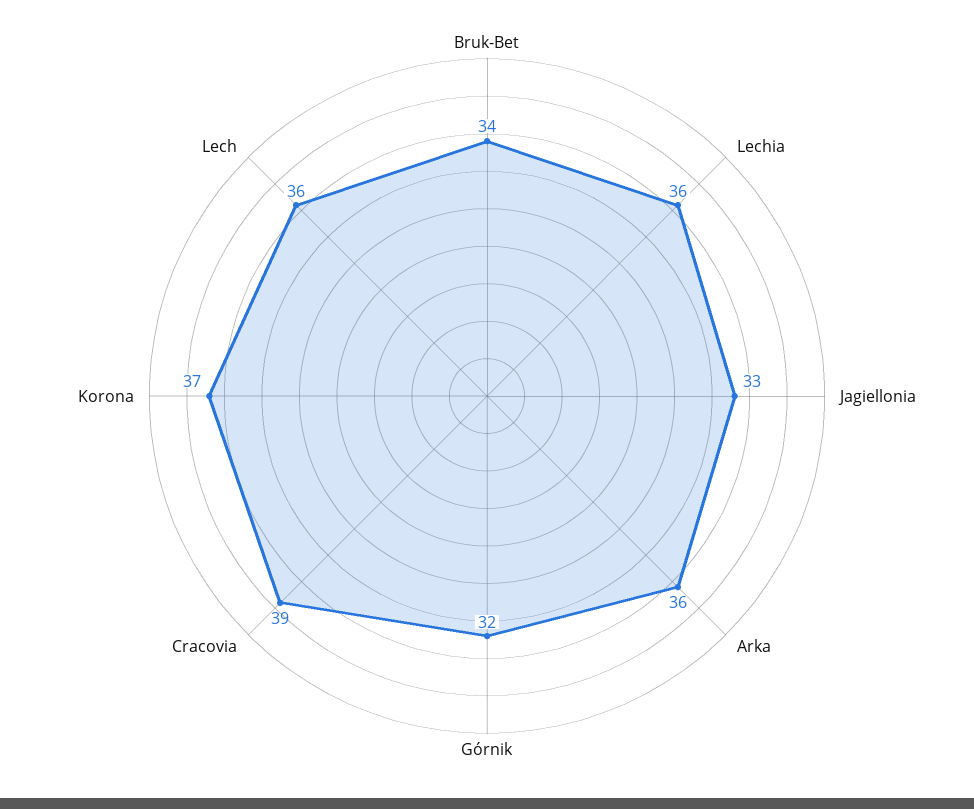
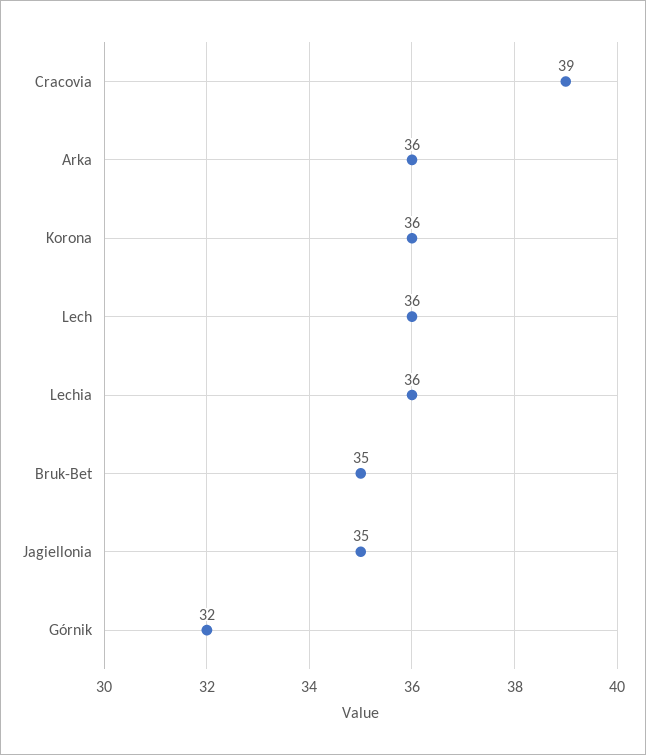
  {
-   "Bruk-Bet": 34,
+   "Bruk-Bet": 35,
    "Lechia": 36,
-   "Jagiellonia": 33,
+   "Jagiellonia": 35,
    "Arka": 36,
    "Górnik": 32,
    "Cracovia": 39,
-   "Korona": 37,
+   "Korona": 36,
    "Lech": 36
  }

